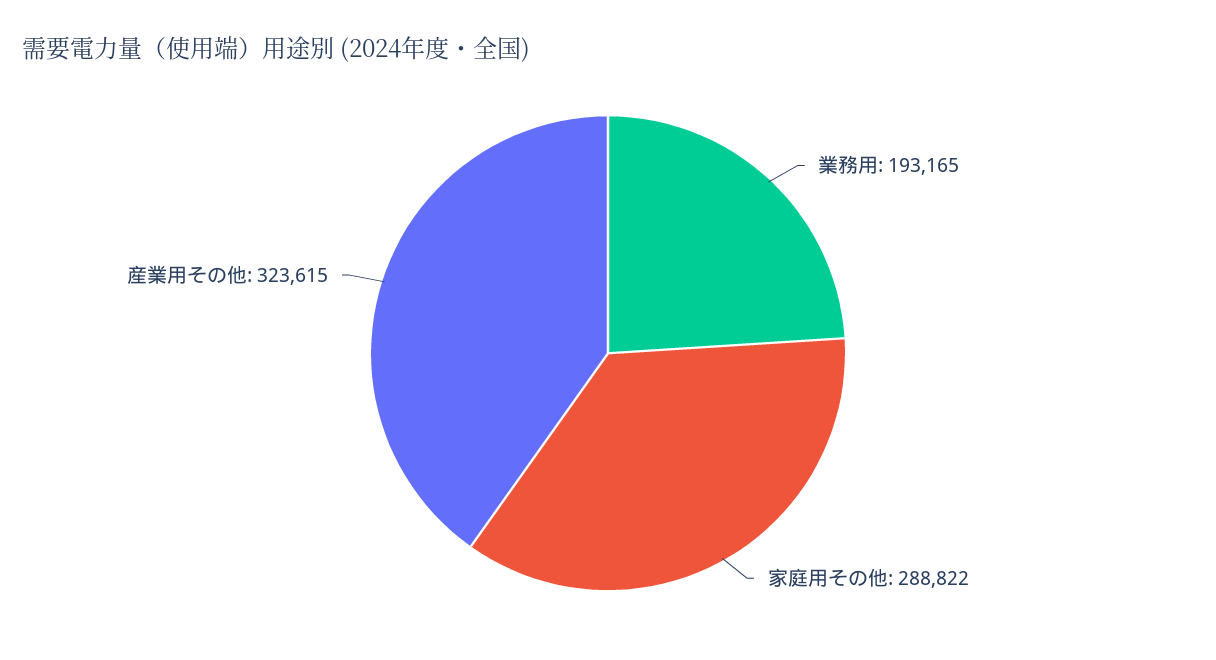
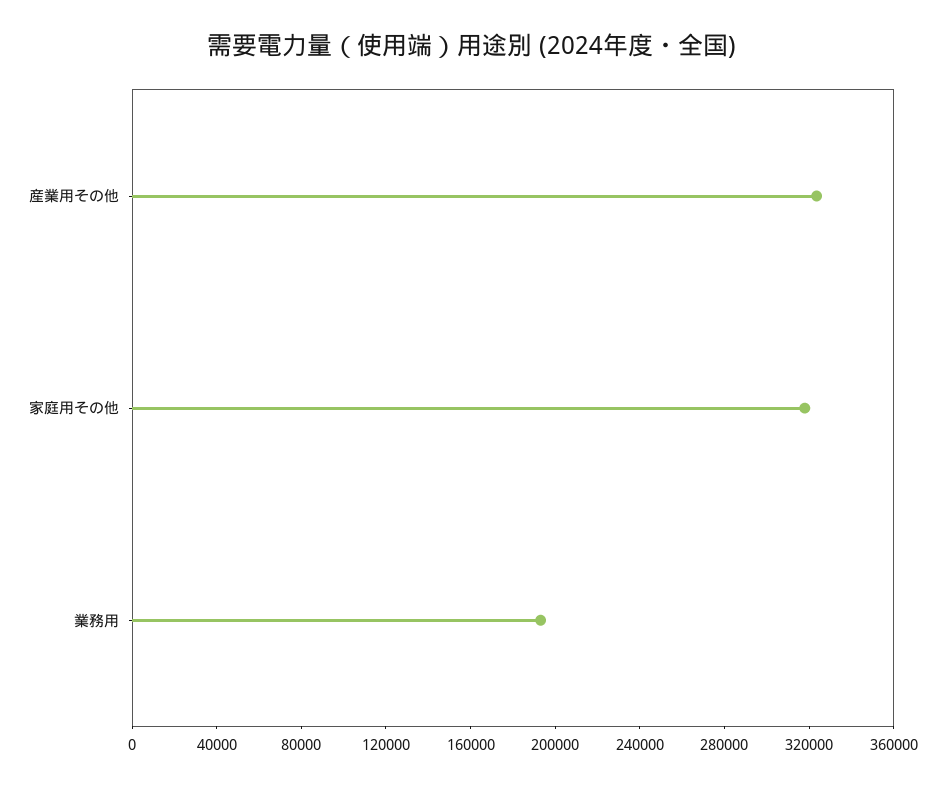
  {
    "業務用": 193165,
-   "家庭用その他": 288822,
+   "家庭用その他": 320000,
    "産業用その他": 323615
  }

